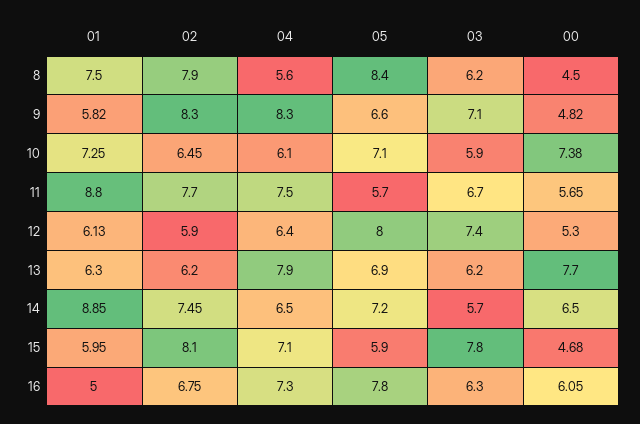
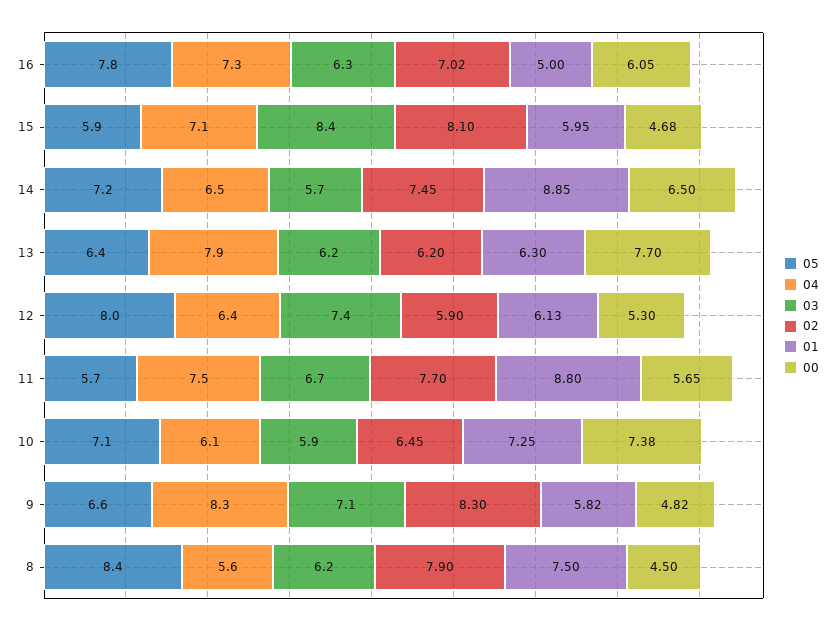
  {
    "01": {
      "8": 7.5,
      "9": 5.82,
      "10": 7.25,
      "11": 8.8,
      "12": 6.13,
      "13": 6.3,
      "14": 8.85,
      "15": 5.95,
      "16": 5
    },
    "02": {
      "8": 7.9,
      "9": 8.3,
      "10": 6.45,
      "11": 7.7,
      "12": 5.9,
      "13": 6.2,
      "14": 7.45,
      "15": 8.1,
-     "16": 6.75
+     "16": 7.02
    },
    "04": {
      "8": 5.6,
      "9": 8.3,
      "10": 6.1,
      "11": 7.5,
      "12": 6.4,
      "13": 7.9,
      "14": 6.5,
      "15": 7.1,
      "16": 7.3
    },
    "05": {
      "8": 8.4,
      "9": 6.6,
      "10": 7.1,
      "11": 5.7,
      "12": 8,
-     "13": 6.9,
+     "13": 6.4,
      "14": 7.2,
      "15": 5.9,
      "16": 7.8
    },
    "03": {
      "8": 6.2,
      "9": 7.1,
      "10": 5.9,
      "11": 6.7,
      "12": 7.4,
      "13": 6.2,
      "14": 5.7,
-     "15": 7.8,
+     "15": 8.4,
      "16": 6.3
    },
    "00": {
      "8": 4.5,
      "9": 4.82,
      "10": 7.38,
      "11": 5.65,
      "12": 5.3,
      "13": 7.7,
      "14": 6.5,
      "15": 4.68,
      "16": 6.05
    }
  }

